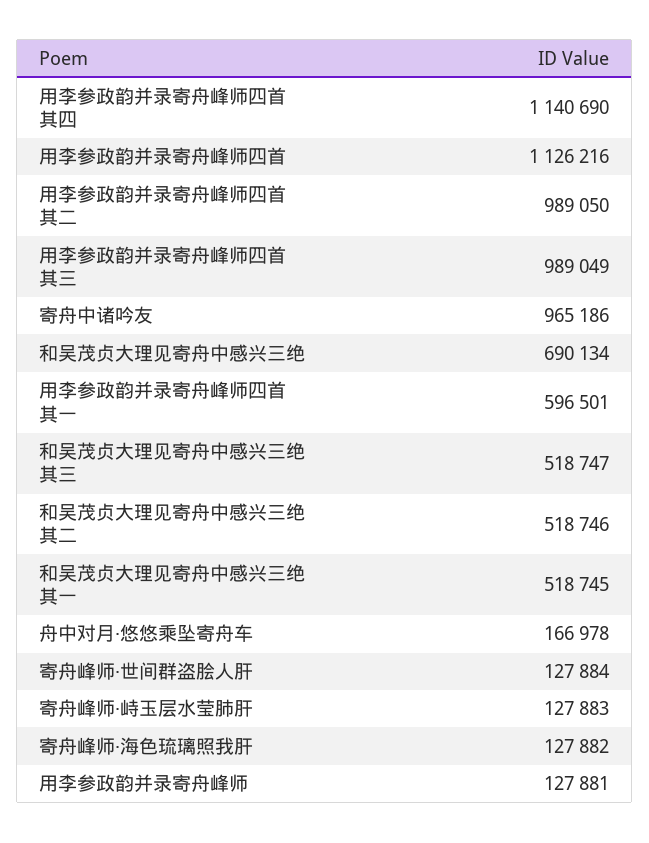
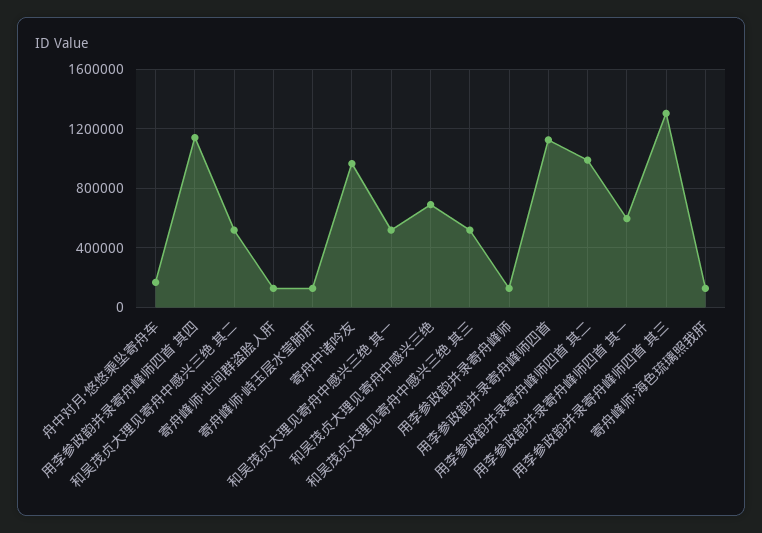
  {
    "用李参政韵并录寄舟峰师四首 其四": 1140690,
    "用李参政韵并录寄舟峰师四首": 1126216,
    "用李参政韵并录寄舟峰师四首 其二": 989050,
-   "用李参政韵并录寄舟峰师四首 其三": 989049,
+   "用李参政韵并录寄舟峰师四首 其三": 1300000,
    "寄舟中诸吟友": 965186,
    "和吴茂贞大理见寄舟中感兴三绝": 690134,
    "用李参政韵并录寄舟峰师四首 其一": 596501,
    "和吴茂贞大理见寄舟中感兴三绝 其三": 518747,
    "和吴茂贞大理见寄舟中感兴三绝 其二": 518746,
    "和吴茂贞大理见寄舟中感兴三绝 其一": 518745,
    "舟中对月·悠悠乘坠寄舟车": 166978,
    "寄舟峰师·世间群盗脍人肝": 127884,
    "寄舟峰师·峙玉层水莹肺肝": 127883,
    "寄舟峰师·海色琉璃照我肝": 127882,
    "用李参政韵并录寄舟峰师": 127881
  }

